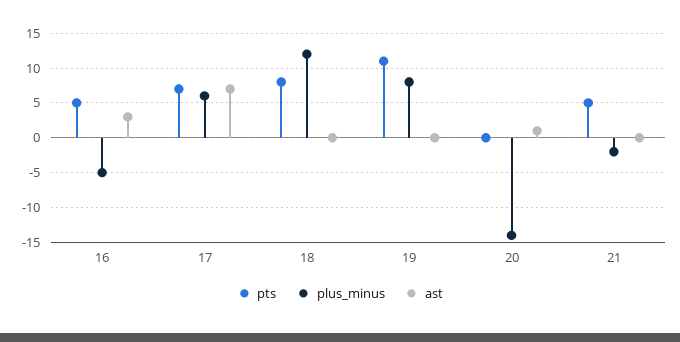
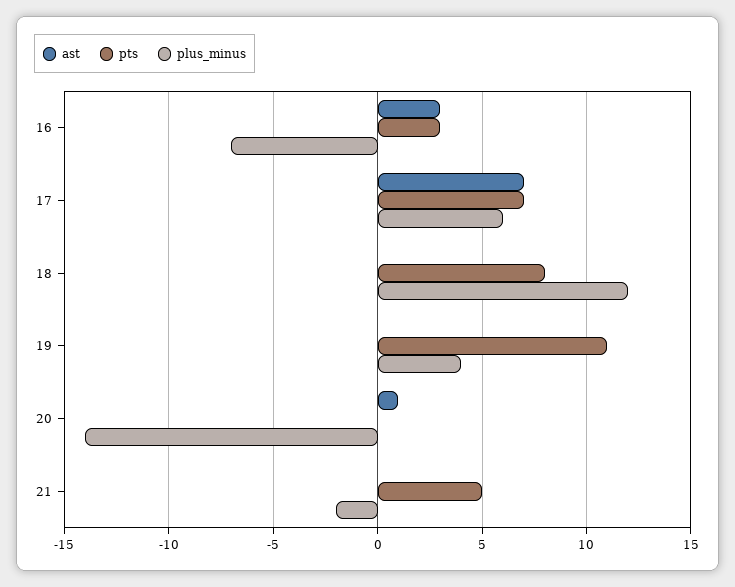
  {
    "pts": {
-     "16": 5,
+     "16": 3,
      "17": 7,
      "18": 8,
      "19": 11,
      "20": 0,
      "21": 5
    },
    "plus_minus": {
-     "16": -5,
+     "16": -7,
      "17": 6,
      "18": 12,
-     "19": 8,
+     "19": 4,
      "20": -14,
      "21": -2
    },
    "ast": {
      "16": 3,
      "17": 7,
      "18": 0,
      "19": 0,
      "20": 1,
      "21": 0
    }
  }

